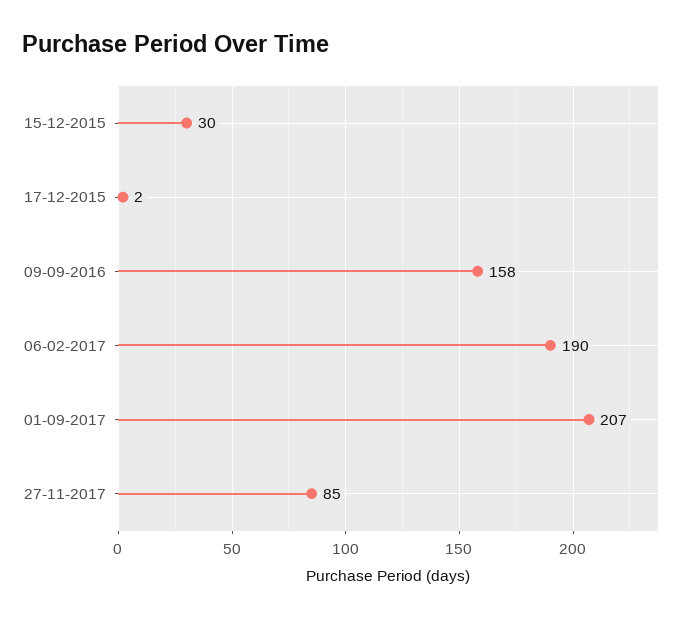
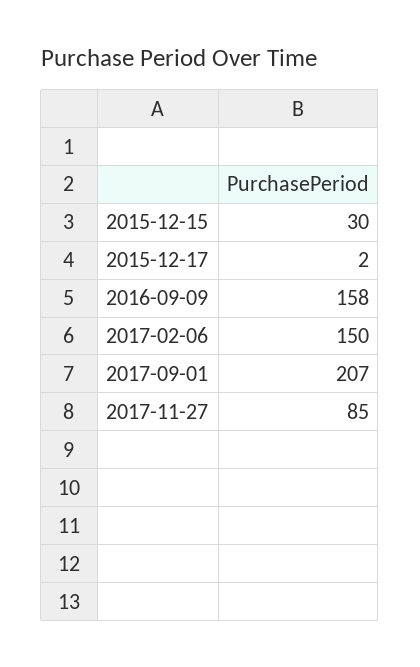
  {
    "15-12-2015": 30,
    "17-12-2015": 2,
    "09-09-2016": 158,
-   "06-02-2017": 190,
+   "06-02-2017": 150,
    "01-09-2017": 207,
    "27-11-2017": 85
  }

